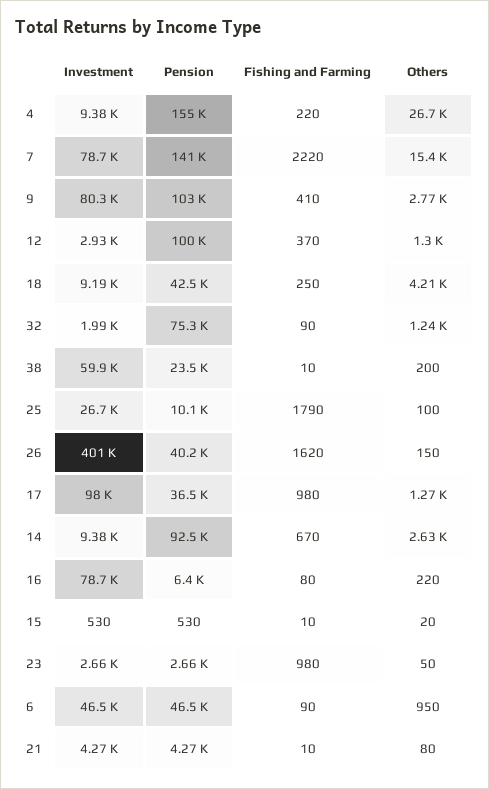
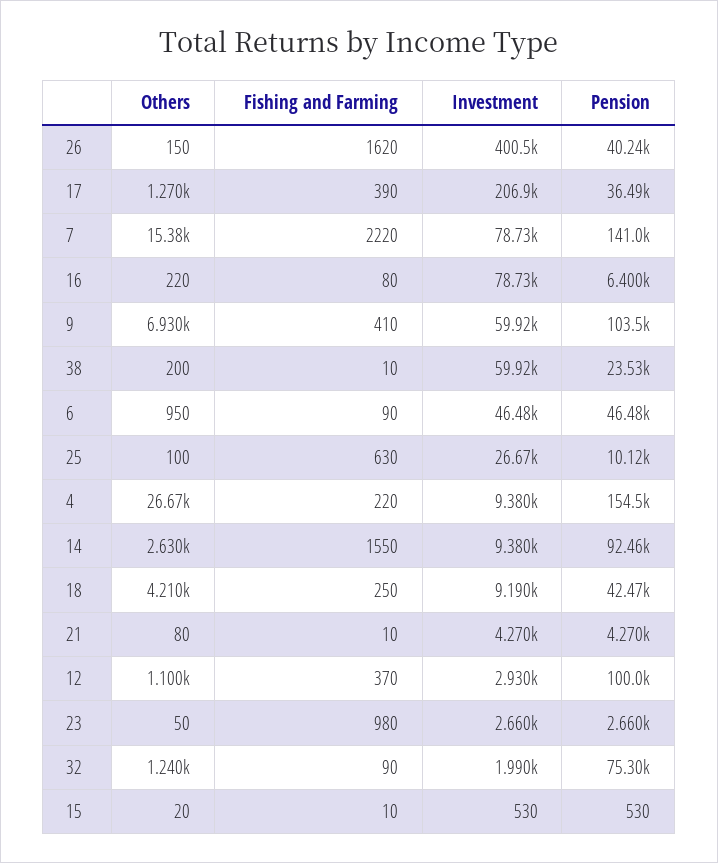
  {
    "Investment": {
      "4": 9380,
      "7": 78730,
-     "9": 80300,
+     "9": 59920,
      "12": 2930,
      "18": 9190,
      "32": 1990,
      "38": 59920,
      "25": 26670,
      "26": 400500,
-     "17": 98000,
+     "17": 206900,
      "14": 9380,
      "16": 78730,
      "15": 530,
      "23": 2660,
      "6": 46480,
      "21": 4270
    },
    "Pension": {
      "4": 154500,
      "7": 141000,
      "9": 103500,
      "12": 100000,
      "18": 42470,
      "32": 75300,
      "38": 23530,
      "25": 10120,
      "26": 40240,
      "17": 36490,
      "14": 92460,
      "16": 6400,
      "15": 530,
      "23": 2660,
      "6": 46480,
      "21": 4270
    },
    "Fishing and Farming": {
      "4": 220,
      "7": 2220,
      "9": 410,
      "12": 370,
      "18": 250,
      "32": 90,
      "38": 10,
-     "25": 1790,
+     "25": 630,
      "26": 1620,
-     "17": 980,
+     "17": 390,
-     "14": 670,
+     "14": 1550,
      "16": 80,
      "15": 10,
      "23": 980,
      "6": 90,
      "21": 10
    },
    "Others": {
      "4": 26670,
      "7": 15380,
-     "9": 2770,
+     "9": 6930,
-     "12": 1300,
+     "12": 1100,
      "18": 4210,
      "32": 1240,
      "38": 200,
      "25": 100,
      "26": 150,
      "17": 1270,
      "14": 2630,
      "16": 220,
      "15": 20,
      "23": 50,
      "6": 950,
      "21": 80
    }
  }

